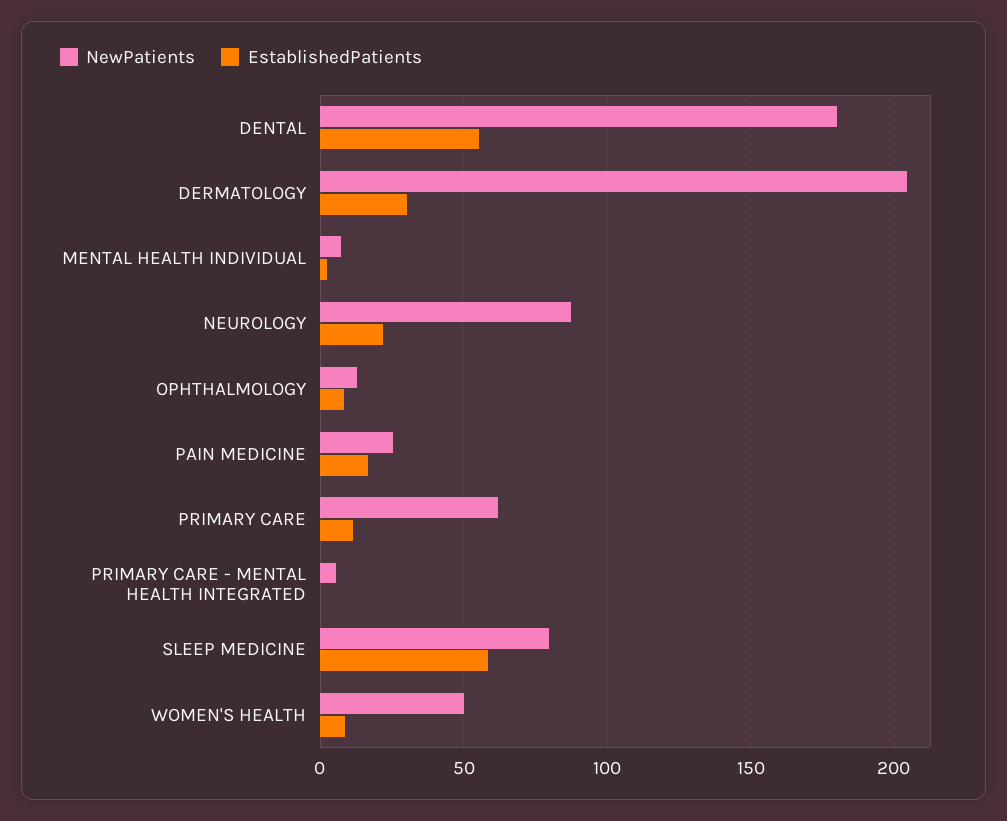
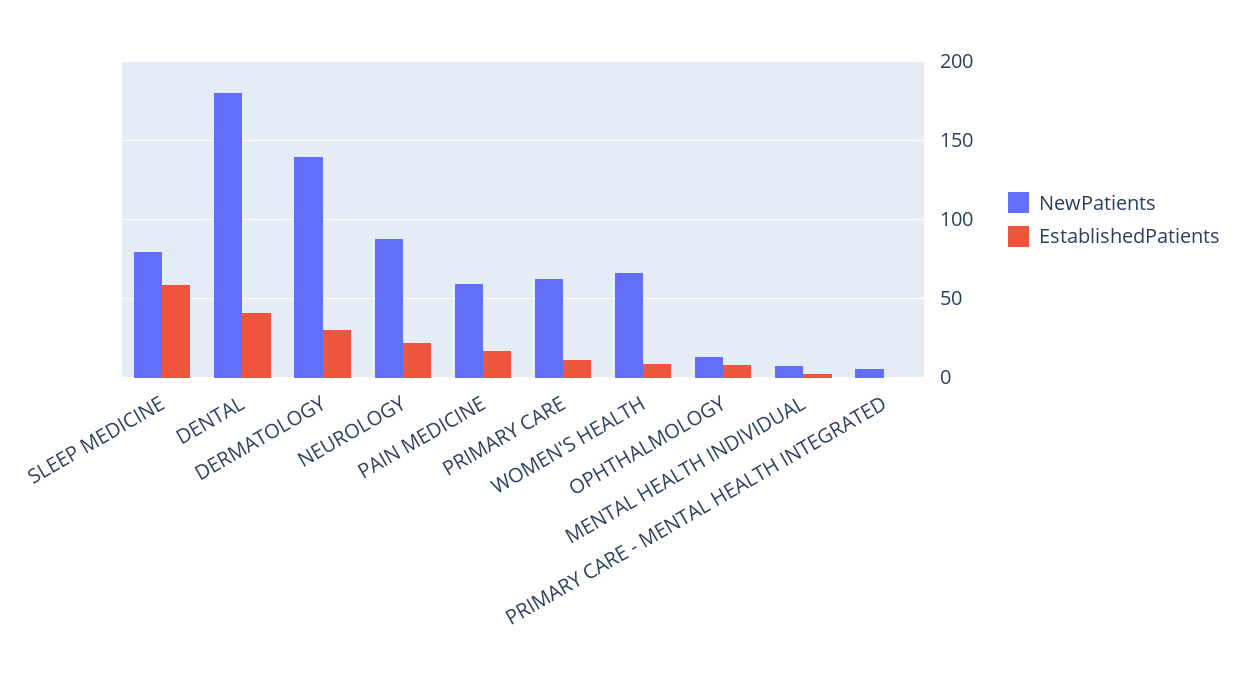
  {
    "NewPatients": {
      "DENTAL": 180,
-     "DERMATOLOGY": 205,
+     "DERMATOLOGY": 140,
      "MENTAL HEALTH INDIVIDUAL": 5,
      "NEUROLOGY": 85,
      "OPHTHALMOLOGY": 15,
-     "PAIN MEDICINE": 25,
+     "PAIN MEDICINE": 60,
      "PRIMARY CARE": 60,
      "PRIMARY CARE - MENTAL HEALTH INTEGRATED": 5,
      "SLEEP MEDICINE": 80,
-     "WOMEN'S HEALTH": 50
+     "WOMEN'S HEALTH": 65
    },
    "EstablishedPatients": {
-     "DENTAL": 55,
+     "DENTAL": 40,
      "DERMATOLOGY": 30,
      "MENTAL HEALTH INDIVIDUAL": 0,
      "NEUROLOGY": 20,
      "OPHTHALMOLOGY": 10,
      "PAIN MEDICINE": 15,
      "PRIMARY CARE": 10,
      "PRIMARY CARE - MENTAL HEALTH INTEGRATED": 0,
      "SLEEP MEDICINE": 60,
      "WOMEN'S HEALTH": 10
    }
  }

